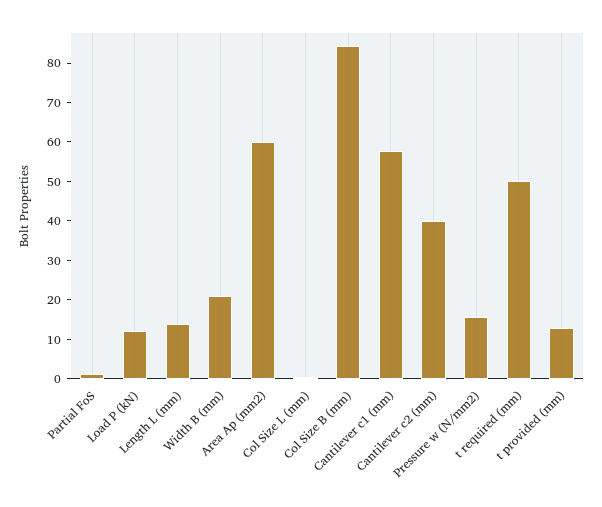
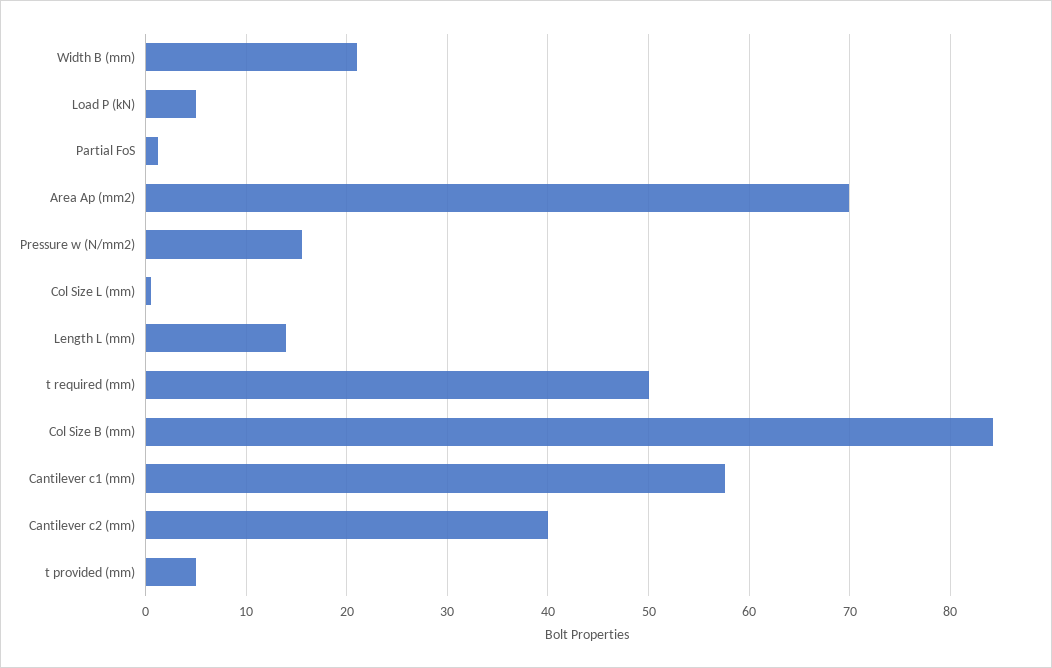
  {
    "Partial FoS": 1,
-   "Load P (kN)": 12.5,
+   "Load P (kN)": 5,
    "Length L (mm)": 14,
    "Width B (mm)": 21,
-   "Area Ap (mm2)": 60,
+   "Area Ap (mm2)": 70,
    "Col Size L (mm)": 1,
    "Col Size B (mm)": 84,
    "Cantilever c1 (mm)": 58,
    "Cantilever c2 (mm)": 40,
    "Pressure w (N/mm2)": 16,
    "t required (mm)": 50,
-   "t provided (mm)": 12.5
+   "t provided (mm)": 5
  }

